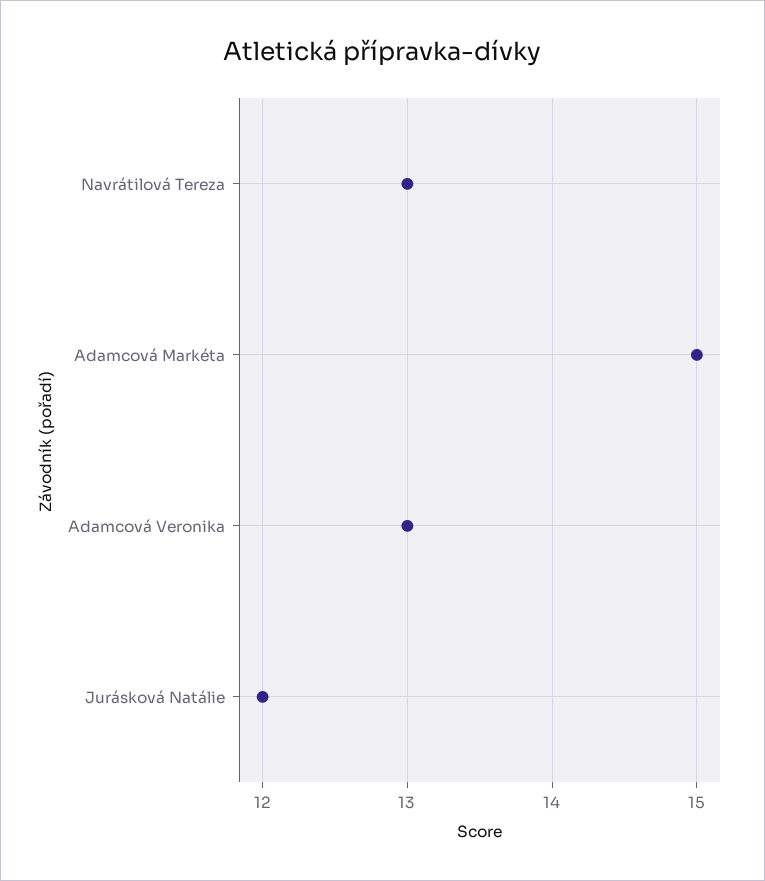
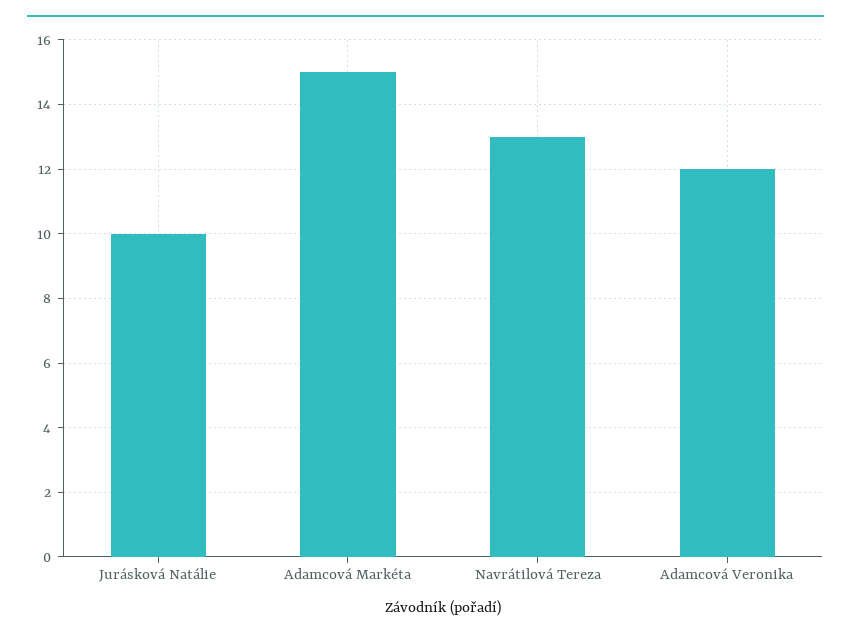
  {
    "Navrátilová Tereza": 13,
    "Adamcová Markéta": 15,
-   "Adamcová Veronika": 13,
+   "Adamcová Veronika": 12,
-   "Jurásková Natálie": 12
+   "Jurásková Natálie": 10
  }

